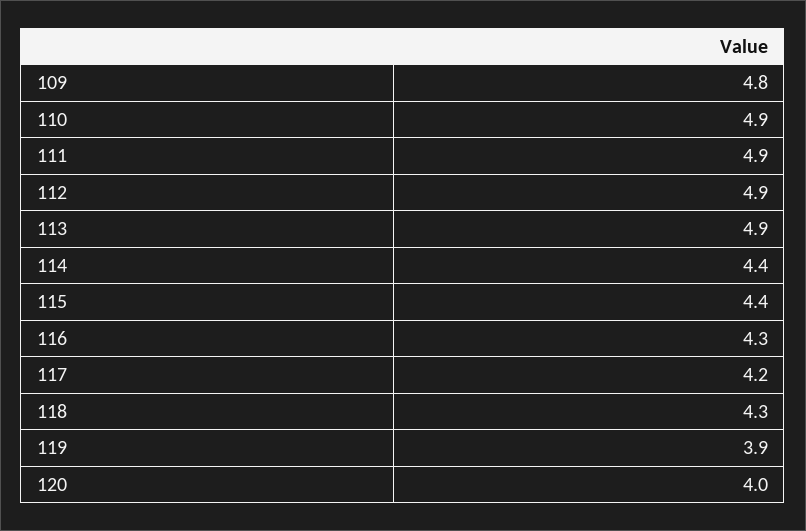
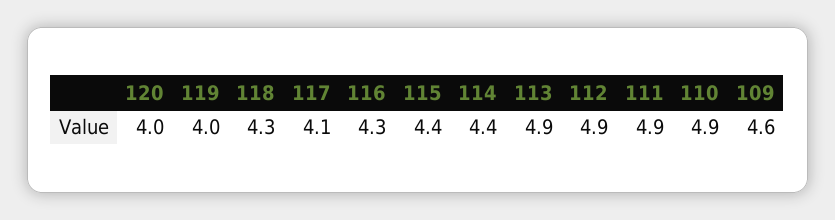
  {
-   "109": 4.8,
+   "109": 4.6,
    "110": 4.9,
    "111": 4.9,
    "112": 4.9,
    "113": 4.9,
    "114": 4.4,
    "115": 4.4,
    "116": 4.3,
-   "117": 4.2,
+   "117": 4.1,
    "118": 4.3,
-   "119": 3.9,
+   "119": 4,
    "120": 4
  }

